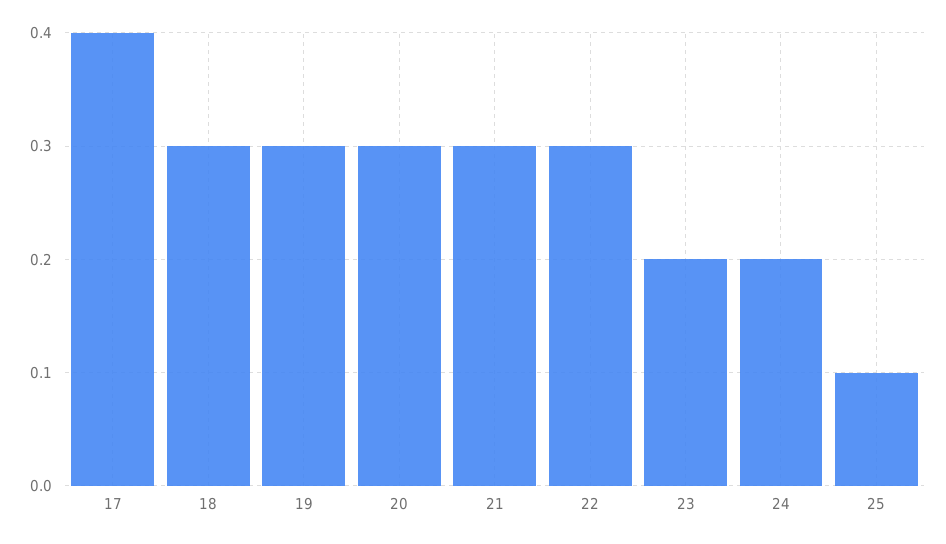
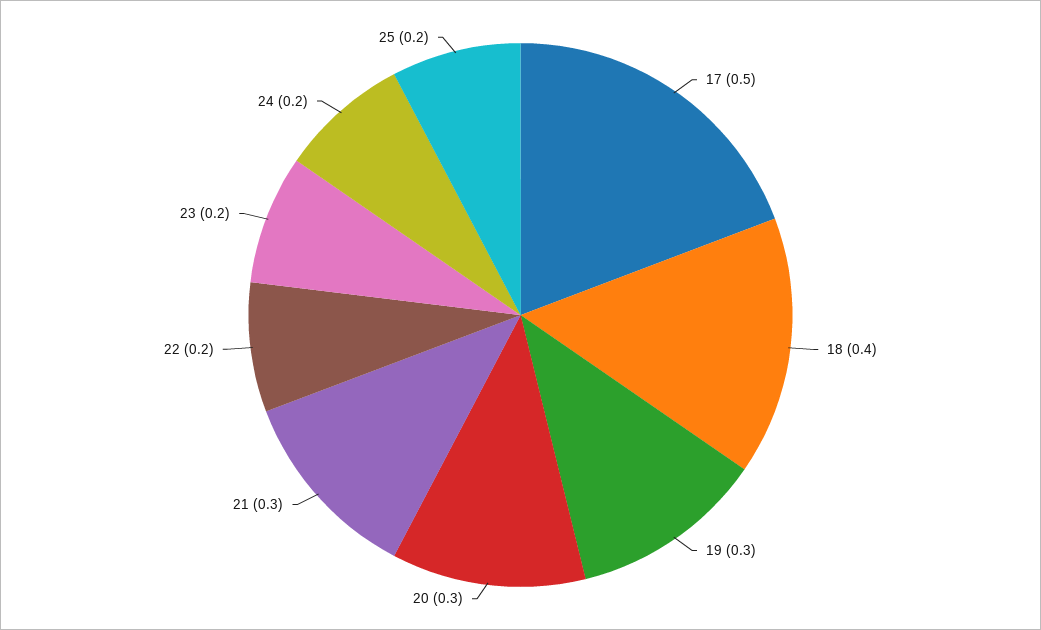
  {
-   "17": 0.4,
+   "17": 0.5,
-   "18": 0.3,
+   "18": 0.4,
    "19": 0.3,
    "20": 0.3,
    "21": 0.3,
-   "22": 0.3,
+   "22": 0.2,
    "23": 0.2,
    "24": 0.2,
-   "25": 0.1
+   "25": 0.2
  }

